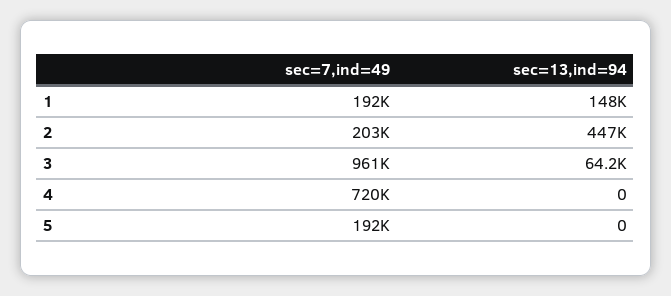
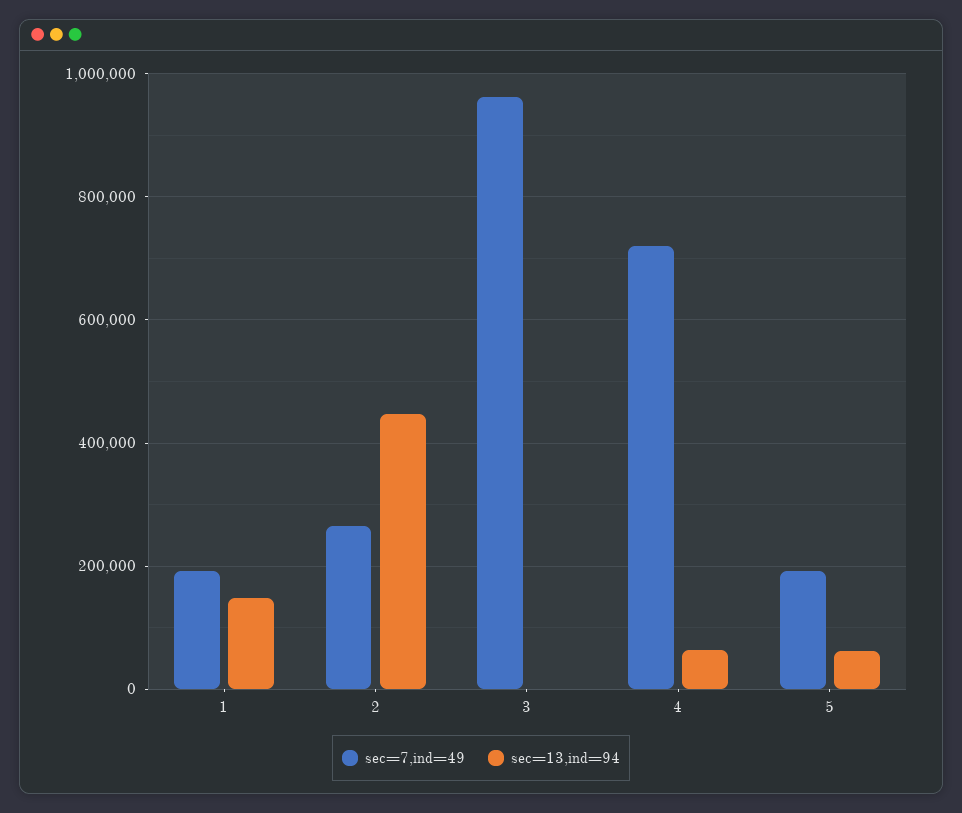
  {
    "sec=7,ind=49": {
      "1": 192000,
-     "2": 203000,
+     "2": 260000,
      "3": 961000,
      "4": 720000,
      "5": 192000
    },
    "sec=13,ind=94": {
      "1": 148000,
      "2": 447000,
-     "3": 64200,
+     "3": 0,
-     "4": 0,
+     "4": 60000,
-     "5": 0
+     "5": 60000
    }
  }

